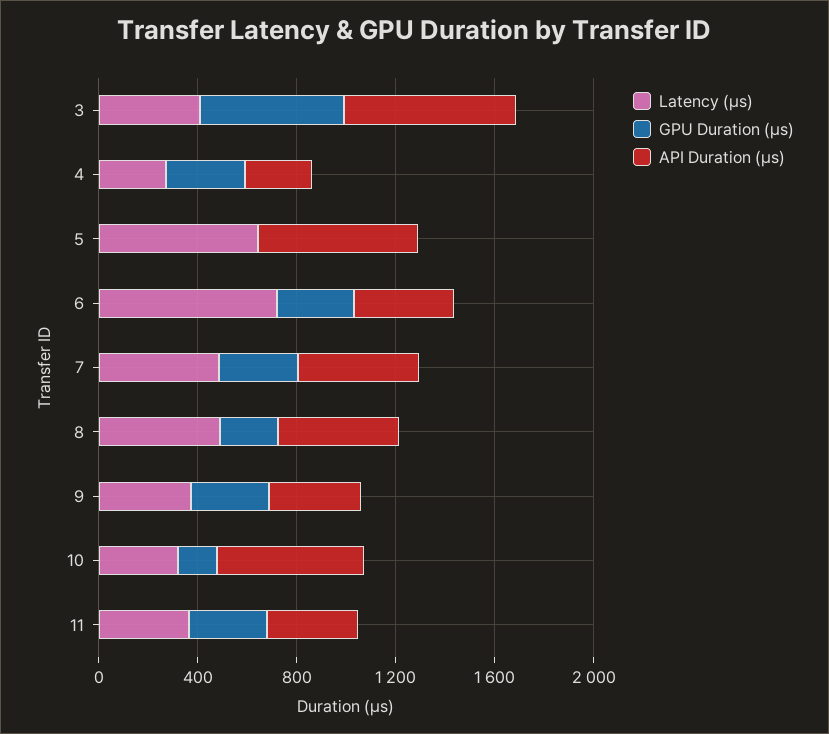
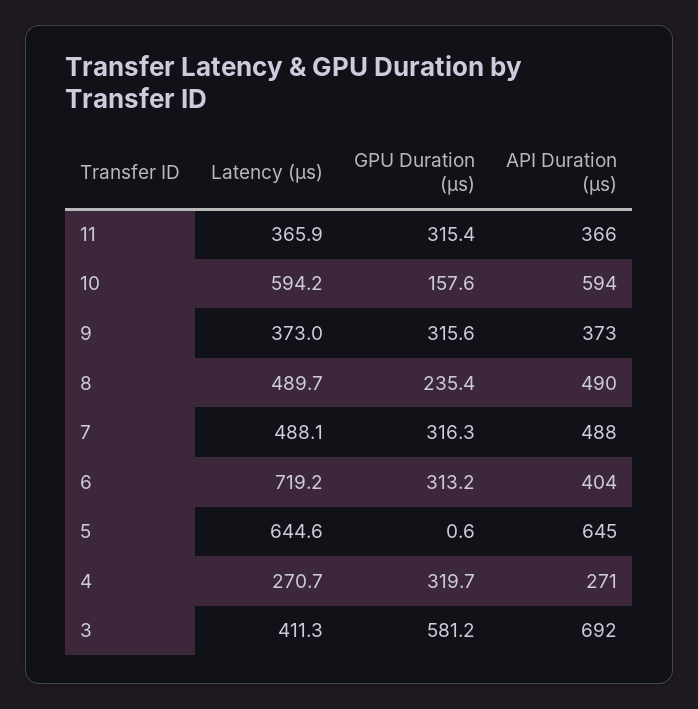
  {
    "Latency (μs)": {
      "3": 411.3,
      "4": 270.7,
      "5": 644.6,
      "6": 719.2,
      "7": 488.1,
      "8": 489.7,
      "9": 373,
-     "10": 300,
+     "10": 594.2,
      "11": 365.9
    },
    "GPU Duration (μs)": {
      "3": 581.2,
      "4": 319.7,
      "5": 0.6,
      "6": 313.2,
      "7": 316.3,
      "8": 235.4,
      "9": 315.6,
      "10": 157.6,
      "11": 315.4
    },
    "API Duration (μs)": {
      "3": 692,
      "4": 271,
      "5": 645,
      "6": 404,
      "7": 488,
      "8": 490,
      "9": 373,
      "10": 594,
      "11": 366
    }
  }

